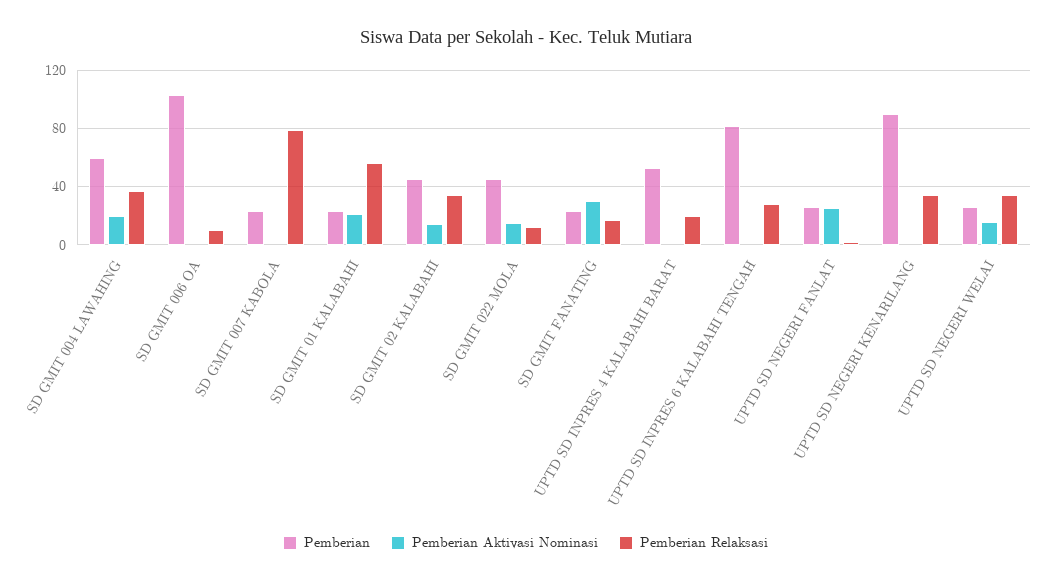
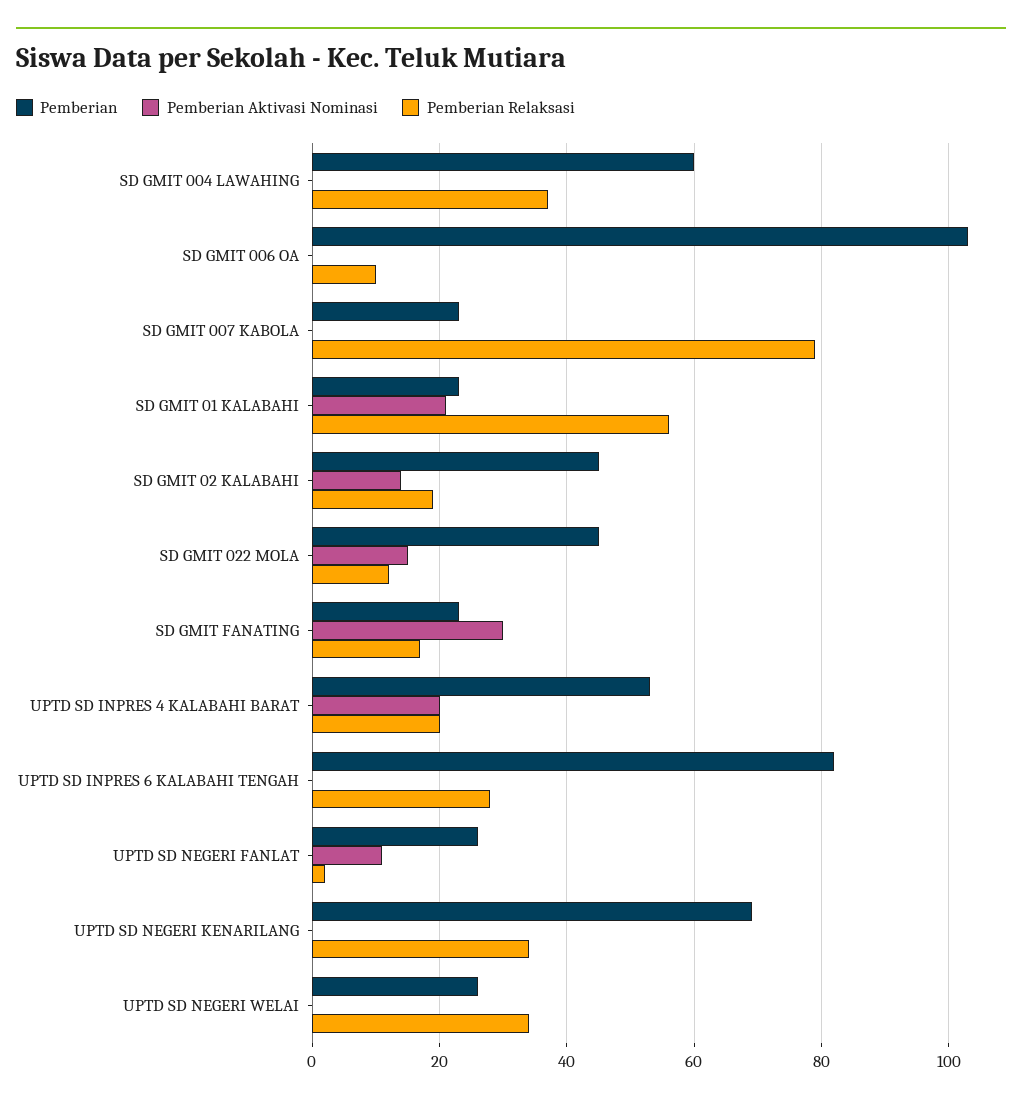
  {
    "Pemberian": {
      "SD GMIT 004 LAWAHING": 60,
      "SD GMIT 006 OA": 105,
      "SD GMIT 007 KABOLA": 25,
      "SD GMIT 01 KALABAHI": 25,
      "SD GMIT 02 KALABAHI": 45,
      "SD GMIT 022 MOLA": 45,
      "SD GMIT FANATING": 25,
      "UPTD SD INPRES 4 KALABAHI BARAT": 55,
      "UPTD SD INPRES 6 KALABAHI TENGAH": 80,
      "UPTD SD NEGERI FANLAT": 25,
-     "UPTD SD NEGERI KENARILANG": 90,
+     "UPTD SD NEGERI KENARILANG": 70,
      "UPTD SD NEGERI WELAI": 25
    },
    "Pemberian Aktivasi Nominasi": {
-     "SD GMIT 004 LAWAHING": 20,
+     "SD GMIT 004 LAWAHING": 0,
      "SD GMIT 006 OA": 0,
      "SD GMIT 007 KABOLA": 0,
      "SD GMIT 01 KALABAHI": 20,
      "SD GMIT 02 KALABAHI": 15,
      "SD GMIT 022 MOLA": 15,
      "SD GMIT FANATING": 30,
-     "UPTD SD INPRES 4 KALABAHI BARAT": 0,
+     "UPTD SD INPRES 4 KALABAHI BARAT": 20,
      "UPTD SD INPRES 6 KALABAHI TENGAH": 0,
-     "UPTD SD NEGERI FANLAT": 25,
+     "UPTD SD NEGERI FANLAT": 10,
      "UPTD SD NEGERI KENARILANG": 0,
-     "UPTD SD NEGERI WELAI": 15
+     "UPTD SD NEGERI WELAI": 0
    },
    "Pemberian Relaksasi": {
      "SD GMIT 004 LAWAHING": 35,
      "SD GMIT 006 OA": 10,
      "SD GMIT 007 KABOLA": 80,
      "SD GMIT 01 KALABAHI": 55,
-     "SD GMIT 02 KALABAHI": 35,
+     "SD GMIT 02 KALABAHI": 20,
      "SD GMIT 022 MOLA": 10,
      "SD GMIT FANATING": 15,
      "UPTD SD INPRES 4 KALABAHI BARAT": 20,
      "UPTD SD INPRES 6 KALABAHI TENGAH": 30,
      "UPTD SD NEGERI FANLAT": 0,
      "UPTD SD NEGERI KENARILANG": 35,
      "UPTD SD NEGERI WELAI": 35
    }
  }

